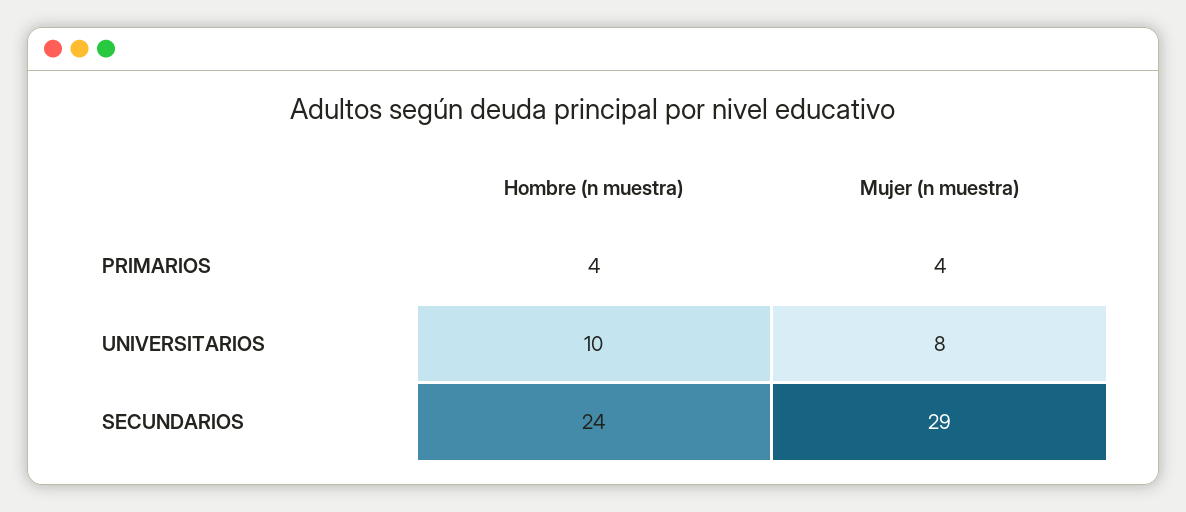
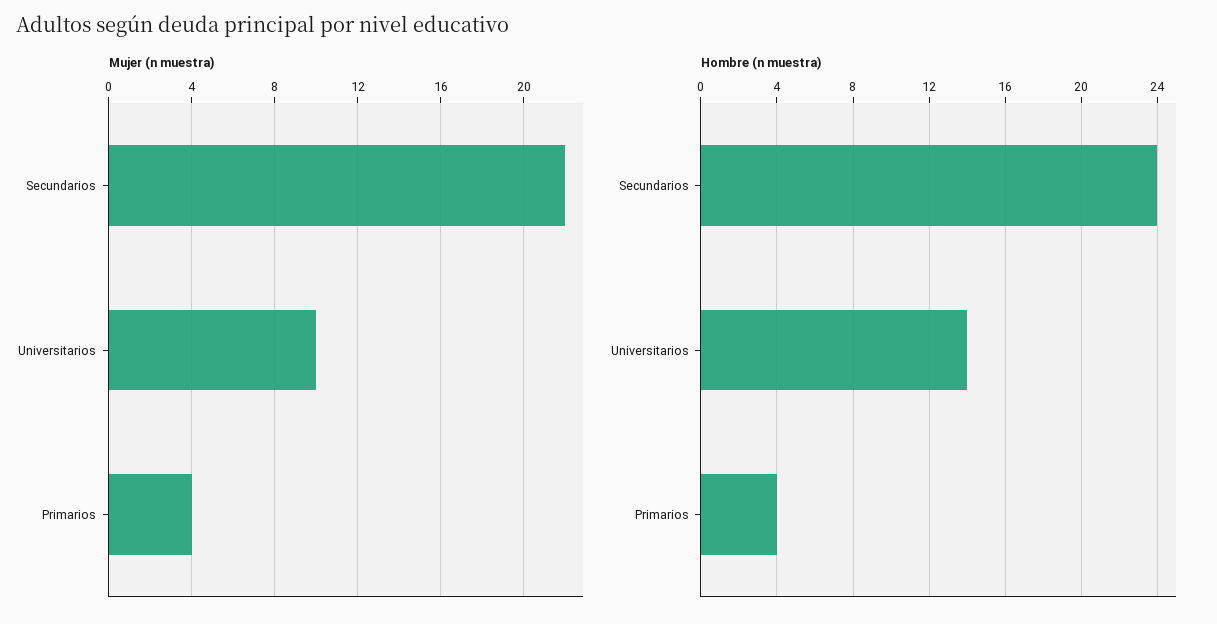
  {
    "Hombre (n muestra)": {
      "PRIMARIOS": 4,
-     "UNIVERSITARIOS": 10,
+     "UNIVERSITARIOS": 14,
      "SECUNDARIOS": 24
    },
    "Mujer (n muestra)": {
      "PRIMARIOS": 4,
-     "UNIVERSITARIOS": 8,
+     "UNIVERSITARIOS": 10,
-     "SECUNDARIOS": 29
+     "SECUNDARIOS": 22
    }
  }

